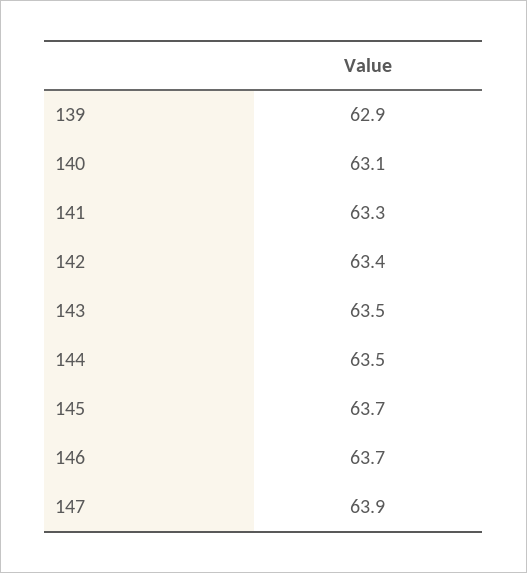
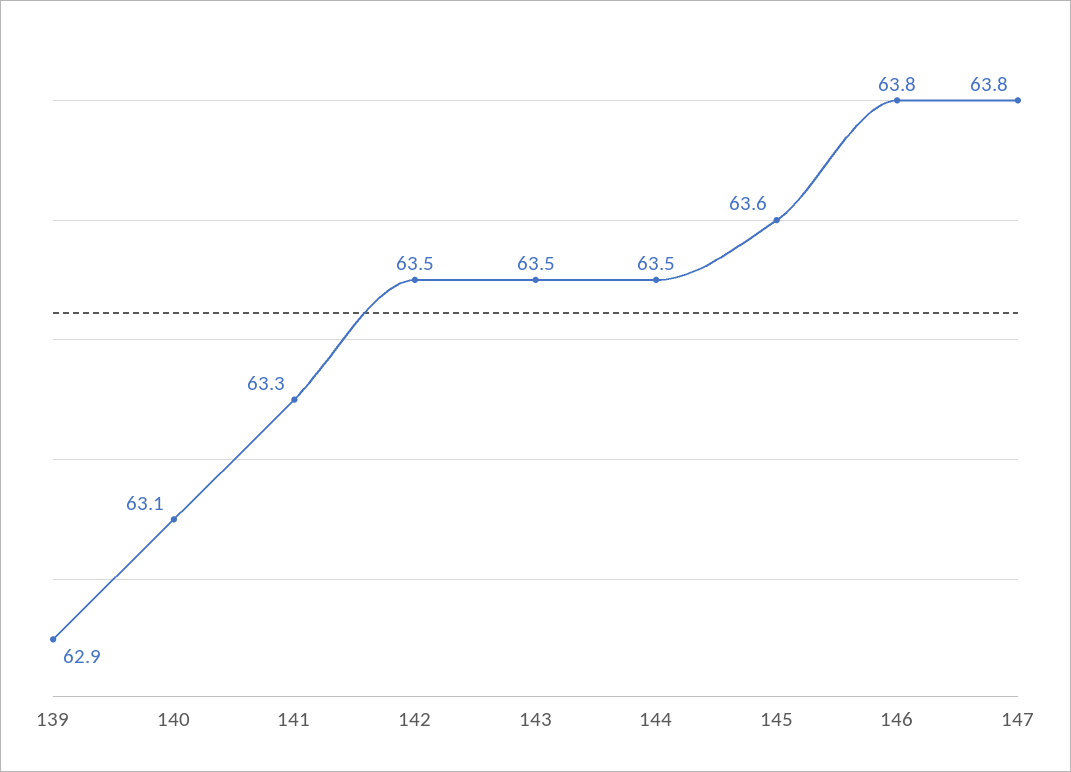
  {
    "139": 62.9,
    "140": 63.1,
    "141": 63.3,
-   "142": 63.4,
+   "142": 63.5,
    "143": 63.5,
    "144": 63.5,
-   "145": 63.7,
+   "145": 63.6,
-   "146": 63.7,
+   "146": 63.8,
-   "147": 63.9
+   "147": 63.8
  }

